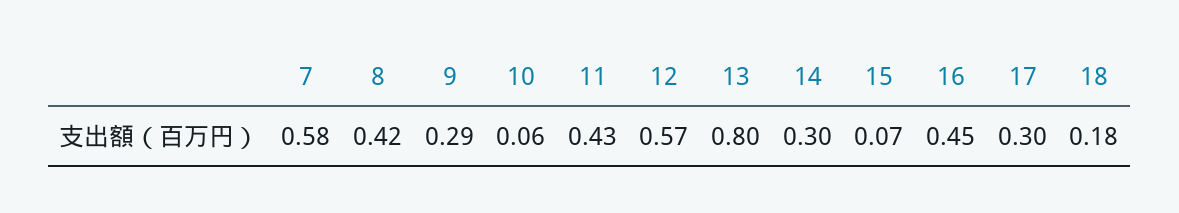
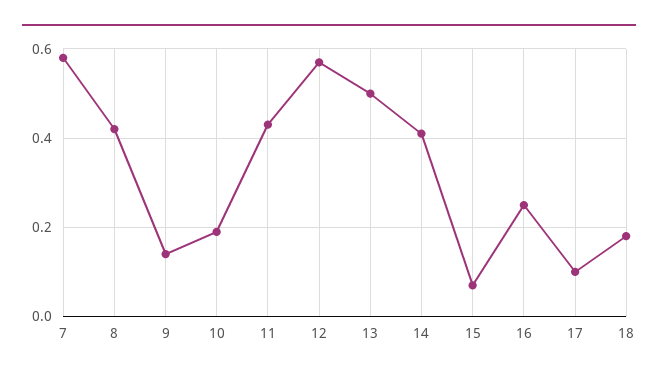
  {
    "7": 0.58,
    "8": 0.42,
-   "9": 0.29,
+   "9": 0.15,
-   "10": 0.06,
+   "10": 0.2,
    "11": 0.43,
    "12": 0.57,
-   "13": 0.8,
+   "13": 0.5,
-   "14": 0.3,
+   "14": 0.4,
    "15": 0.07,
-   "16": 0.45,
+   "16": 0.25,
-   "17": 0.3,
+   "17": 0.1,
    "18": 0.18
  }

